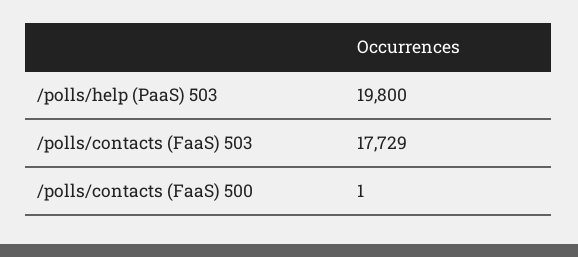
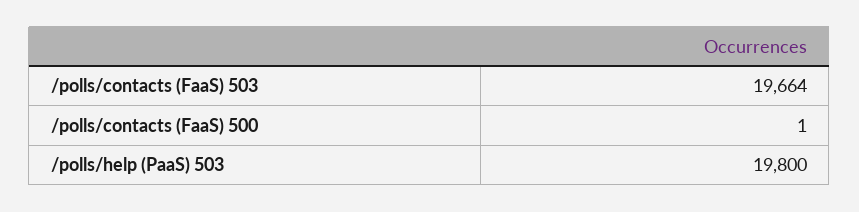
  {
    "/polls/help (PaaS) 503": 19800,
-   "/polls/contacts (FaaS) 503": 17729,
+   "/polls/contacts (FaaS) 503": 19664,
    "/polls/contacts (FaaS) 500": 1
  }

